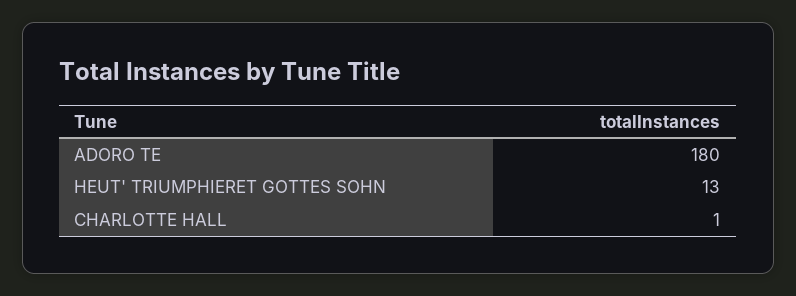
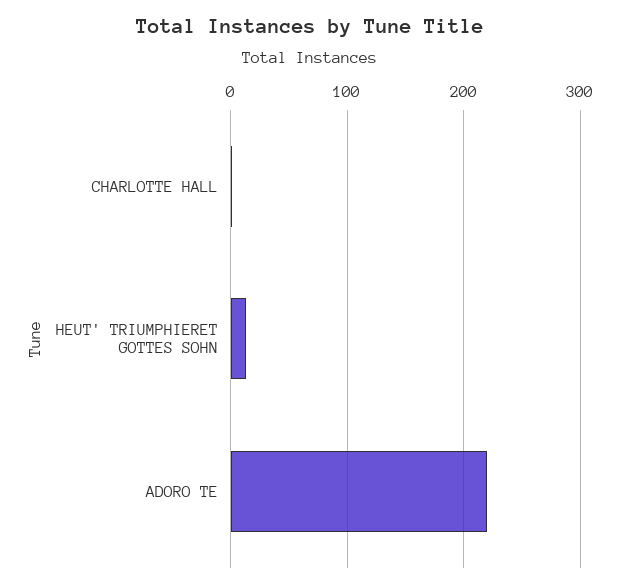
  {
-   "ADORO TE": 180,
+   "ADORO TE": 220,
    "HEUT' TRIUMPHIERET GOTTES SOHN": 13,
    "CHARLOTTE HALL": 1
  }

